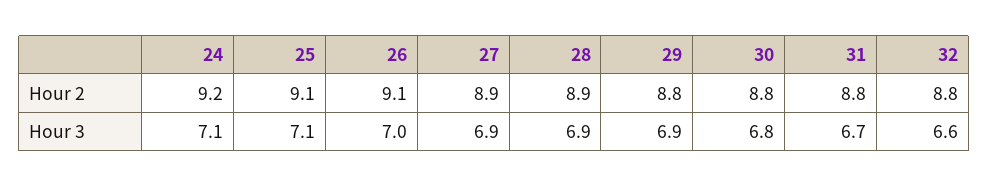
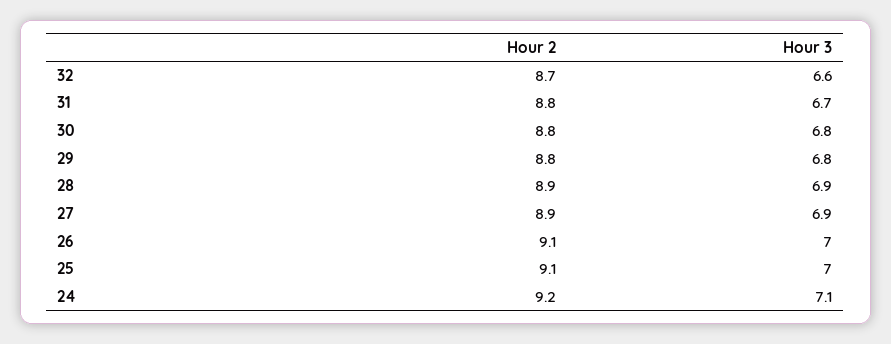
  {
    "24": {
      "Hour 2": 9.2,
      "Hour 3": 7.1
    },
    "25": {
      "Hour 2": 9.1,
-     "Hour 3": 7.1
+     "Hour 3": 7
    },
    "26": {
      "Hour 2": 9.1,
      "Hour 3": 7
    },
    "27": {
      "Hour 2": 8.9,
      "Hour 3": 6.9
    },
    "28": {
      "Hour 2": 8.9,
      "Hour 3": 6.9
    },
    "29": {
      "Hour 2": 8.8,
-     "Hour 3": 6.9
+     "Hour 3": 6.8
    },
    "30": {
      "Hour 2": 8.8,
      "Hour 3": 6.8
    },
    "31": {
      "Hour 2": 8.8,
      "Hour 3": 6.7
    },
    "32": {
-     "Hour 2": 8.8,
+     "Hour 2": 8.7,
      "Hour 3": 6.6
    }
  }

